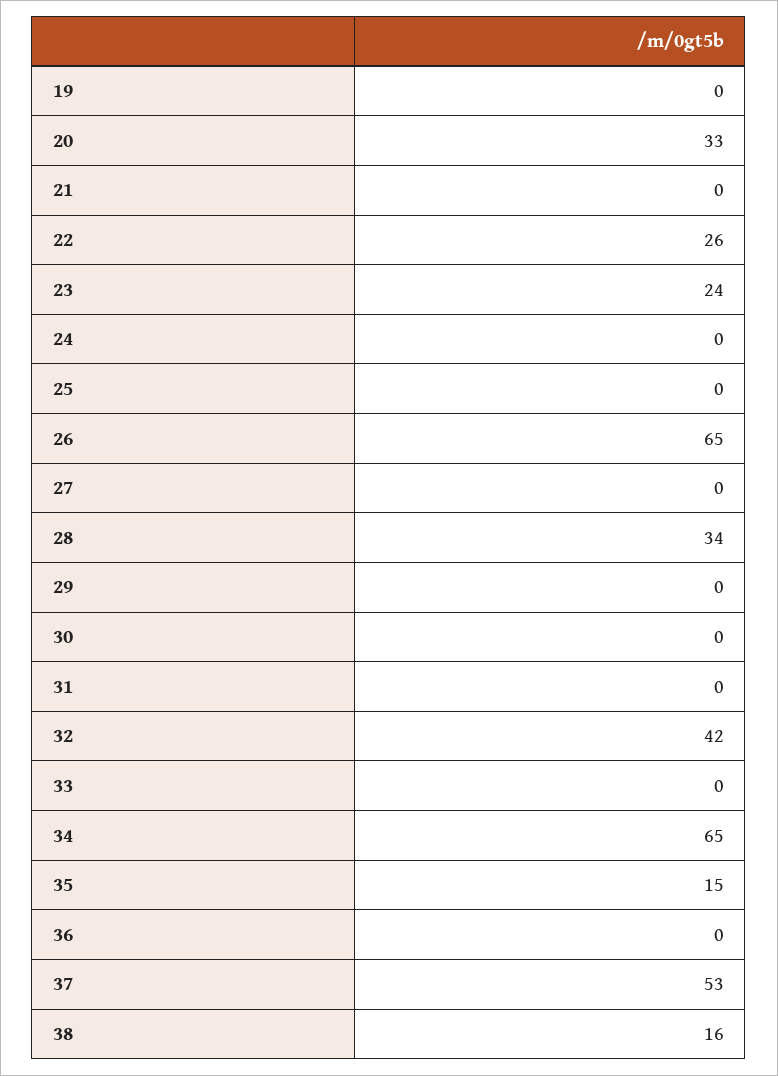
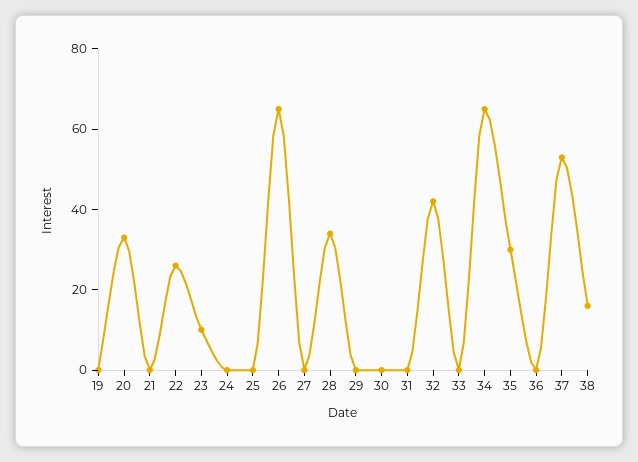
  {
    "19": 0,
    "20": 33,
    "21": 0,
    "22": 26,
-   "23": 24,
+   "23": 10,
    "24": 0,
    "25": 0,
    "26": 65,
    "27": 0,
    "28": 34,
    "29": 0,
    "30": 0,
    "31": 0,
    "32": 42,
    "33": 0,
    "34": 65,
-   "35": 15,
+   "35": 30,
    "36": 0,
    "37": 53,
    "38": 16
  }

